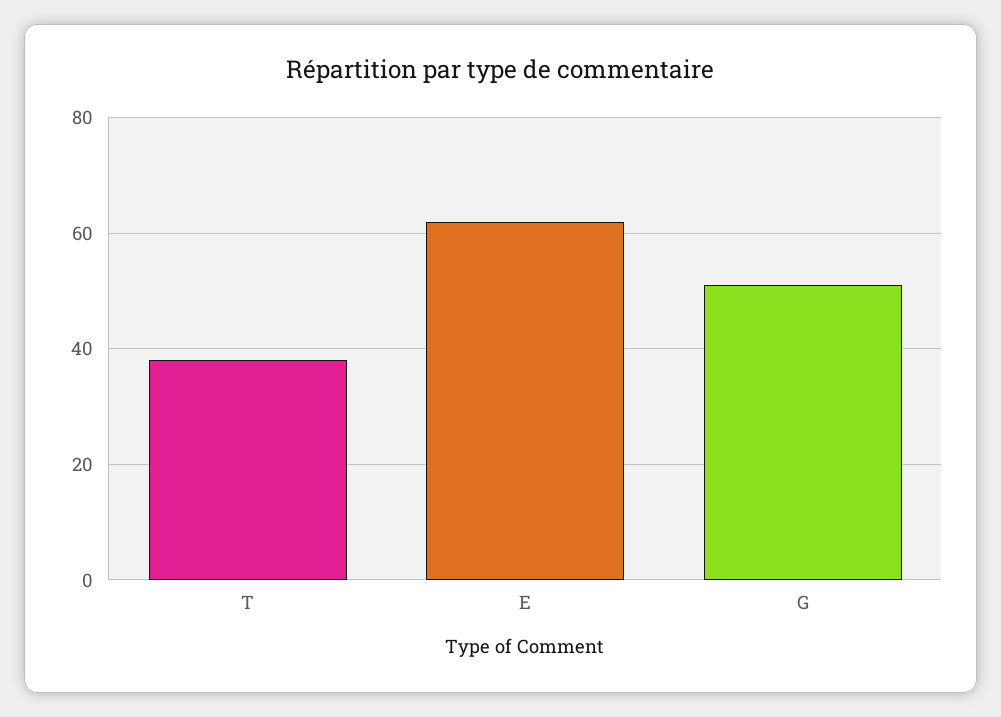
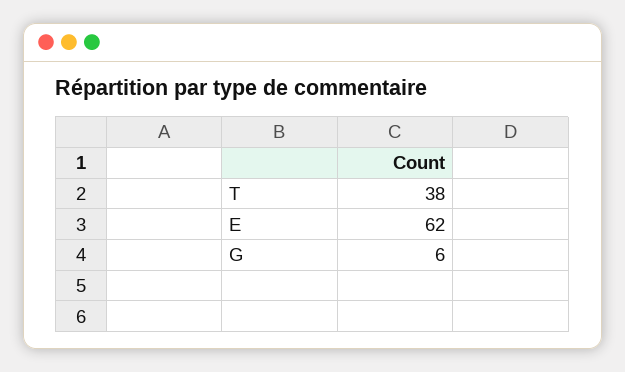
  {
    "T": 38,
    "E": 62,
-   "G": 50
+   "G": 6
  }

